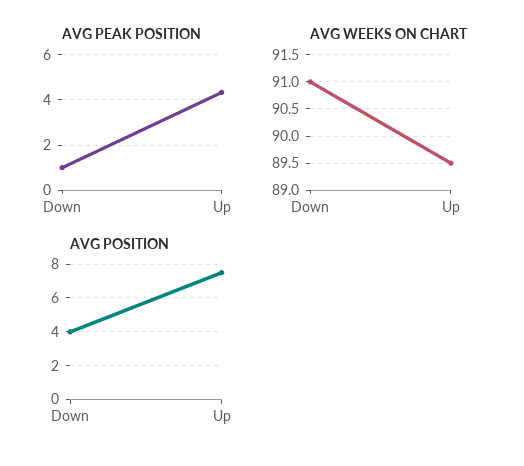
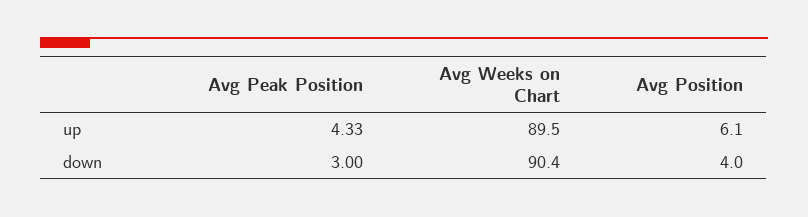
  {
    "AVG PEAK POSITION": {
-     "Down": 1,
+     "Down": 3,
      "Up": 4.33
    },
    "AVG WEEKS ON CHART": {
-     "Down": 91,
+     "Down": 90.4,
      "Up": 89.5
    },
    "AVG POSITION": {
      "Down": 4,
-     "Up": 7.5
+     "Up": 6.1
    }
  }

